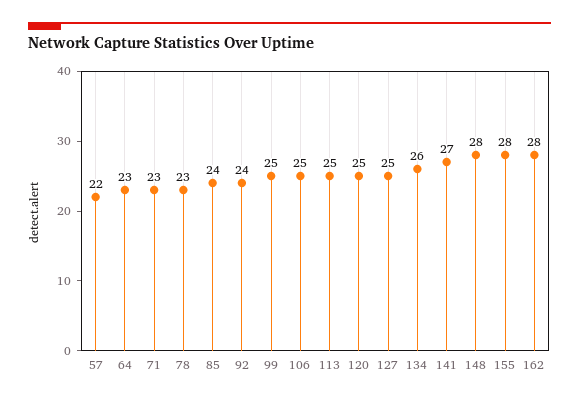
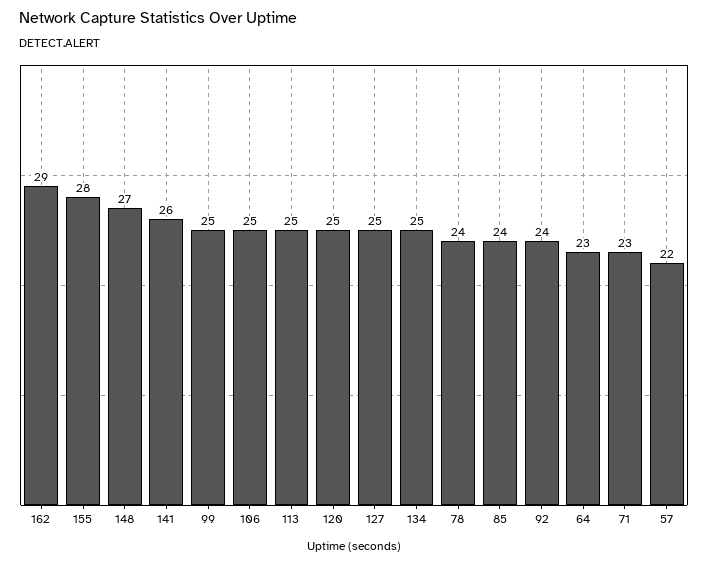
  {
    "57": 22,
    "64": 23,
    "71": 23,
-   "78": 23,
+   "78": 24,
    "85": 24,
    "92": 24,
    "99": 25,
    "106": 25,
    "113": 25,
    "120": 25,
    "127": 25,
-   "134": 26,
+   "134": 25,
-   "141": 27,
+   "141": 26,
-   "148": 28,
+   "148": 27,
    "155": 28,
-   "162": 28
+   "162": 29
  }

